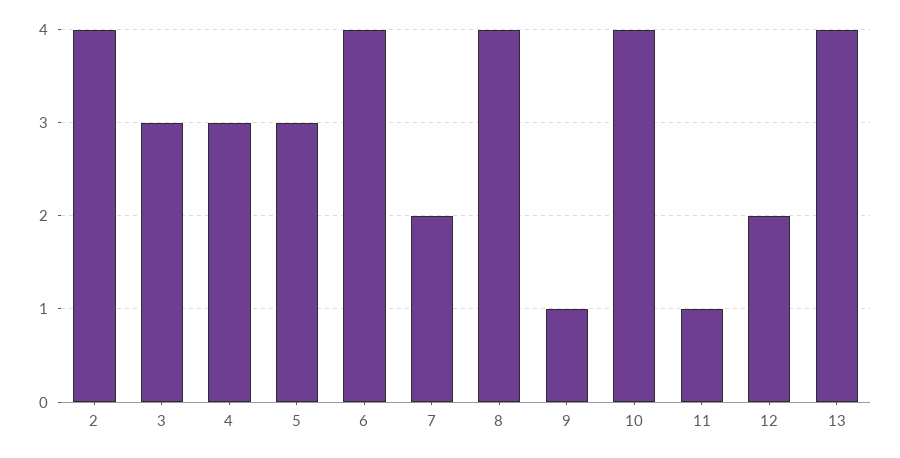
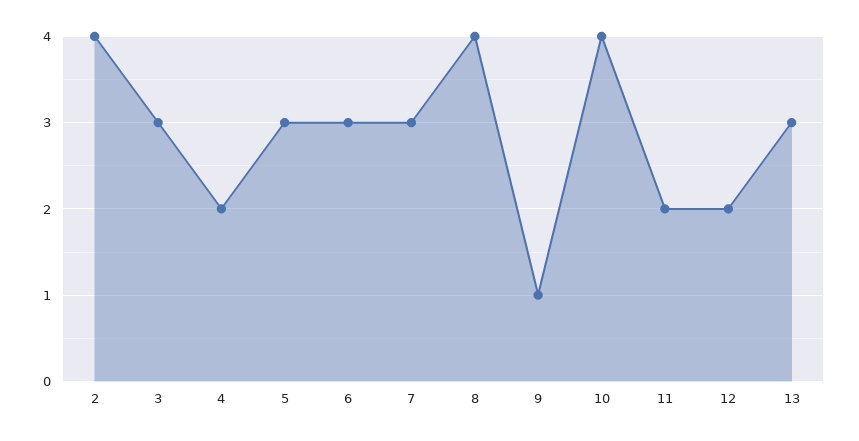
  {
    "2": 4,
    "3": 3,
-   "4": 3,
+   "4": 2,
    "5": 3,
-   "6": 4,
+   "6": 3,
-   "7": 2,
+   "7": 3,
    "8": 4,
    "9": 1,
    "10": 4,
-   "11": 1,
+   "11": 2,
    "12": 2,
-   "13": 4
+   "13": 3
  }

